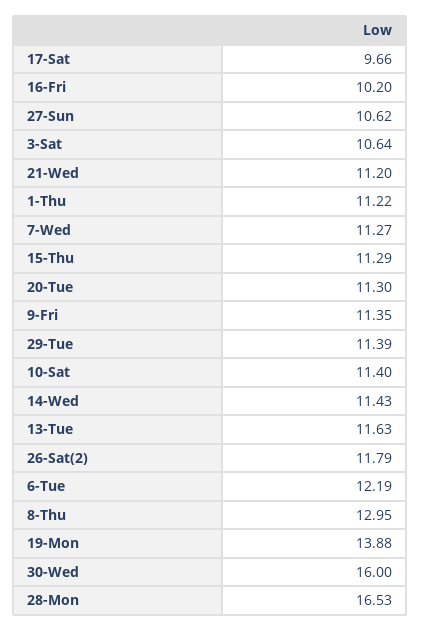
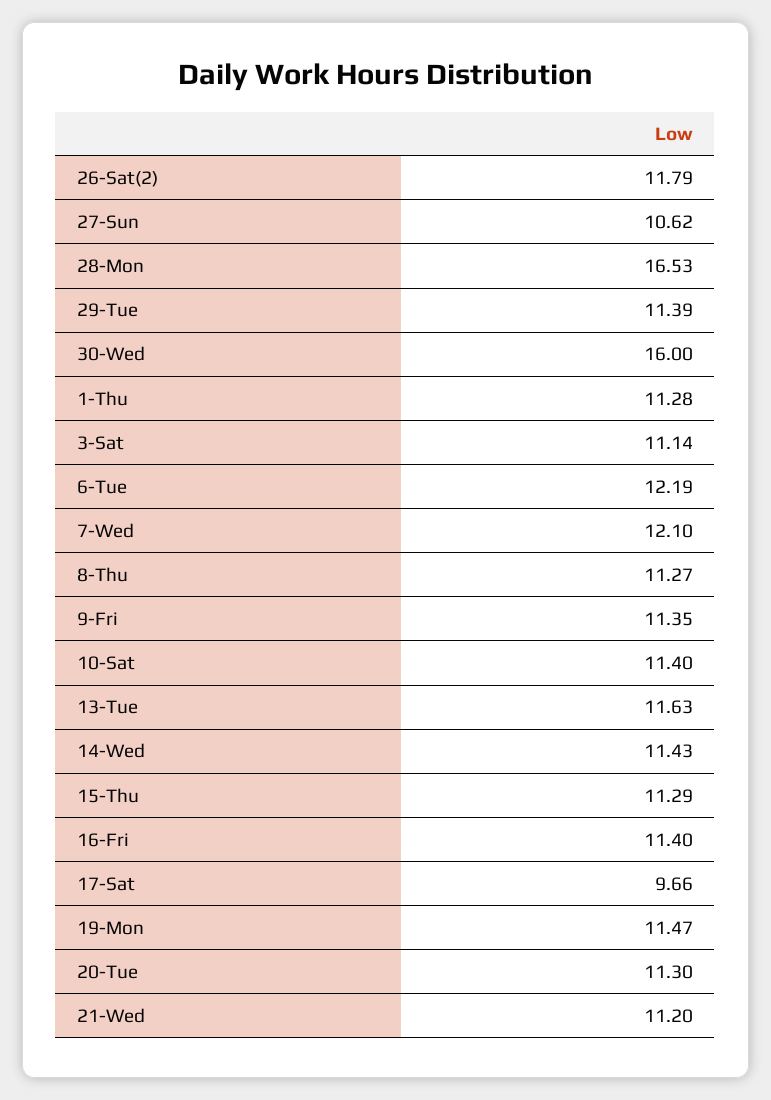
  {
    "17-Sat": 9.66,
-   "16-Fri": 10.2,
+   "16-Fri": 11.4,
    "27-Sun": 10.62,
-   "3-Sat": 10.64,
+   "3-Sat": 11.14,
    "21-Wed": 11.2,
-   "1-Thu": 11.22,
+   "1-Thu": 11.28,
-   "7-Wed": 11.27,
+   "7-Wed": 12.1,
    "15-Thu": 11.29,
    "20-Tue": 11.3,
    "9-Fri": 11.35,
    "29-Tue": 11.39,
    "10-Sat": 11.4,
    "14-Wed": 11.43,
    "13-Tue": 11.63,
    "26-Sat(2)": 11.79,
    "6-Tue": 12.19,
-   "8-Thu": 12.95,
+   "8-Thu": 11.27,
-   "19-Mon": 13.88,
+   "19-Mon": 11.47,
    "30-Wed": 16,
    "28-Mon": 16.53
  }

